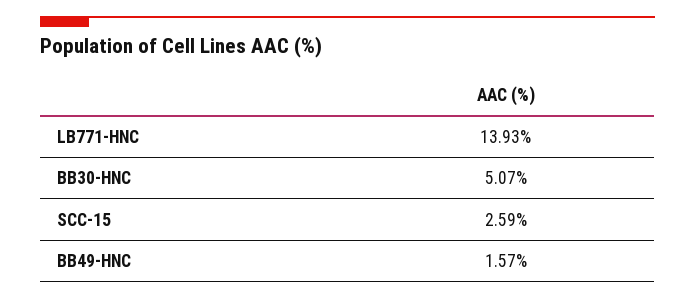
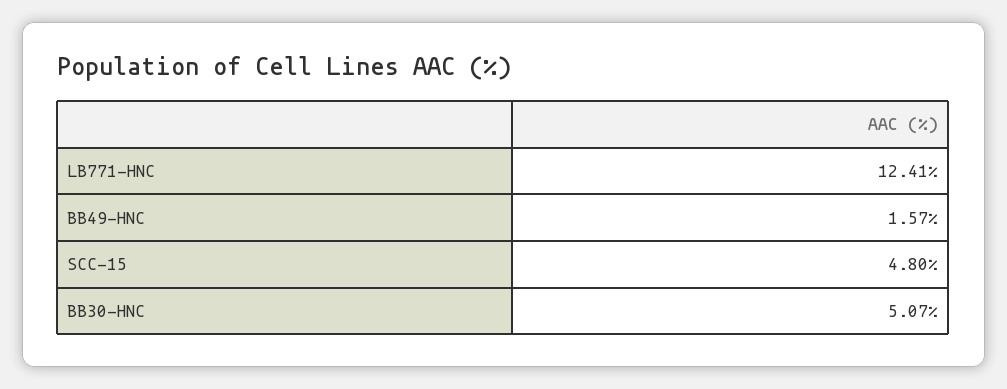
  {
-   "LB771-HNC": 13.93,
+   "LB771-HNC": 12.41,
    "BB30-HNC": 5.07,
-   "SCC-15": 2.59,
+   "SCC-15": 4.8,
    "BB49-HNC": 1.57
  }

